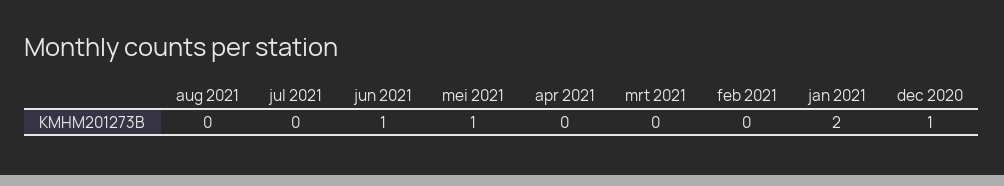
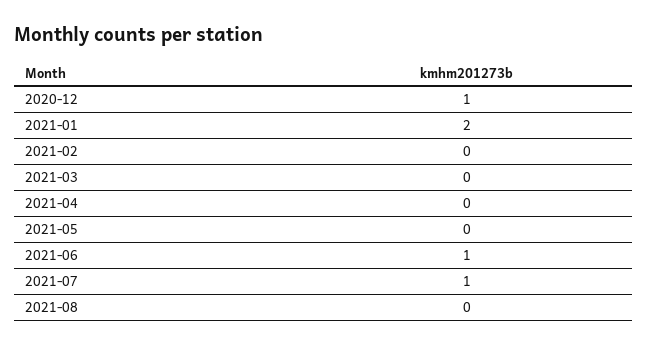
  {
    "aug 2021": 0,
-   "jul 2021": 0,
+   "jul 2021": 1,
    "jun 2021": 1,
-   "mei 2021": 1,
+   "mei 2021": 0,
    "apr 2021": 0,
    "mrt 2021": 0,
    "feb 2021": 0,
    "jan 2021": 2,
    "dec 2020": 1
  }

